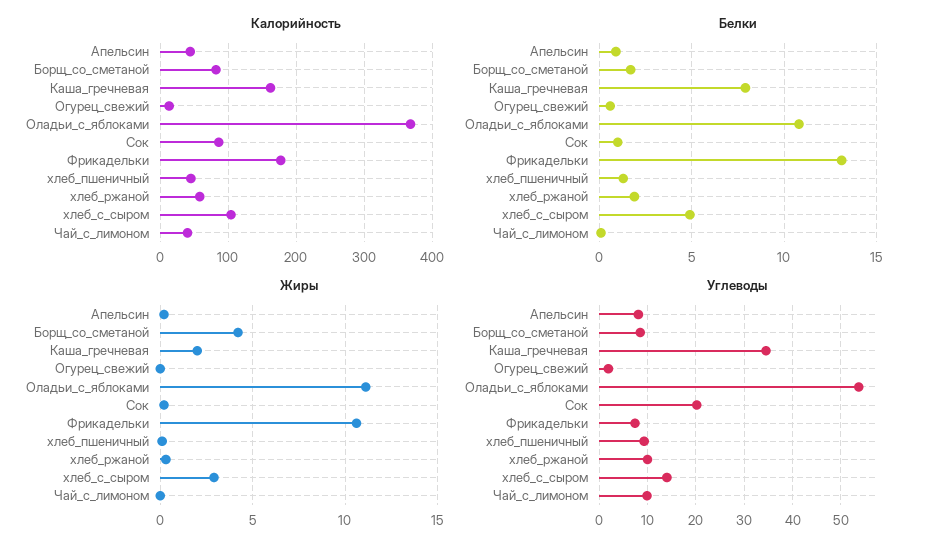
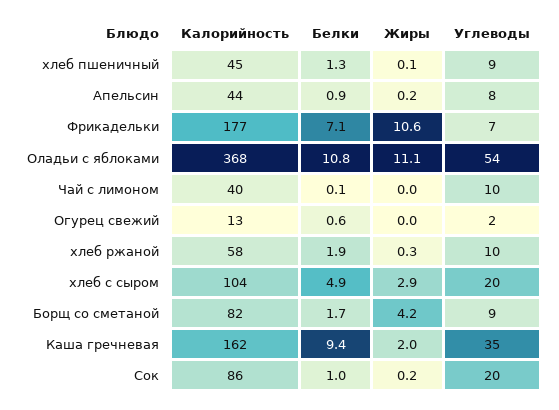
  {
    "Калорийность": {
      "Апельсин": 44,
      "Борщ_со_сметаной": 82,
      "Каша_гречневая": 162,
      "Огурец_свежий": 13,
      "Оладьи_с_яблоками": 368,
      "Сок": 86,
      "Фрикадельки": 177,
      "хлеб_пшеничный": 45,
      "хлеб_ржаной": 58,
      "хлеб_с_сыром": 104,
      "Чай_с_лимоном": 40
    },
    "Белки": {
      "Апельсин": 0.9,
      "Борщ_со_сметаной": 1.7,
-     "Каша_гречневая": 8,
+     "Каша_гречневая": 9.4,
      "Огурец_свежий": 0.6,
      "Оладьи_с_яблоками": 10.8,
      "Сок": 1,
-     "Фрикадельки": 13,
+     "Фрикадельки": 7.1,
      "хлеб_пшеничный": 1.3,
      "хлеб_ржаной": 1.9,
      "хлеб_с_сыром": 4.9,
      "Чай_с_лимоном": 0.1
    },
    "Жиры": {
      "Апельсин": 0.2,
      "Борщ_со_сметаной": 4.2,
      "Каша_гречневая": 2,
      "Огурец_свежий": 0,
      "Оладьи_с_яблоками": 11.1,
      "Сок": 0.2,
      "Фрикадельки": 10.6,
      "хлеб_пшеничный": 0.1,
      "хлеб_ржаной": 0.3,
      "хлеб_с_сыром": 2.9,
      "Чай_с_лимоном": 0
    },
    "Углеводы": {
      "Апельсин": 8,
      "Борщ_со_сметаной": 9,
      "Каша_гречневая": 35,
      "Огурец_свежий": 2,
      "Оладьи_с_яблоками": 54,
      "Сок": 20,
      "Фрикадельки": 7,
      "хлеб_пшеничный": 9,
      "хлеб_ржаной": 10,
-     "хлеб_с_сыром": 14,
+     "хлеб_с_сыром": 20,
      "Чай_с_лимоном": 10
    }
  }

